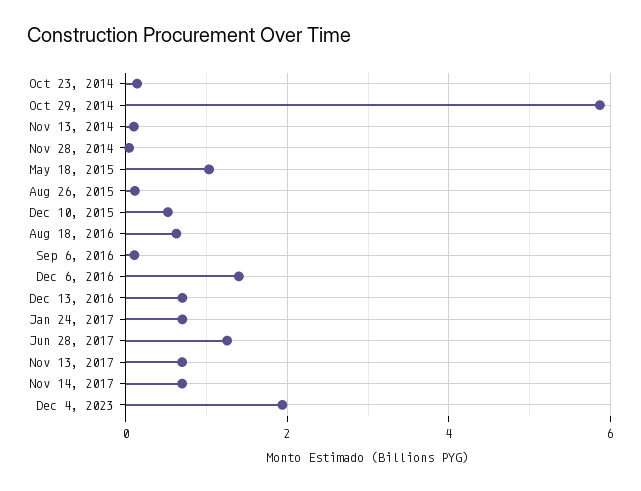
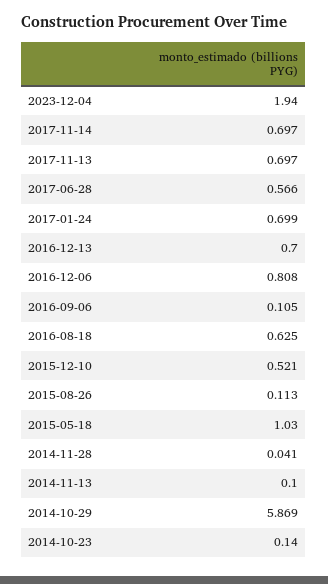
  {
    "Oct 23, 2014": 0.14,
    "Oct 29, 2014": 5.869,
    "Nov 13, 2014": 0.1,
    "Nov 28, 2014": 0.041,
    "May 18, 2015": 1.03,
    "Aug 26, 2015": 0.113,
    "Dec 10, 2015": 0.521,
    "Aug 18, 2016": 0.625,
    "Sep 6, 2016": 0.105,
-   "Dec 6, 2016": 1.4,
+   "Dec 6, 2016": 0.808,
    "Dec 13, 2016": 0.7,
    "Jan 24, 2017": 0.699,
-   "Jun 28, 2017": 1.2,
+   "Jun 28, 2017": 0.566,
    "Nov 13, 2017": 0.697,
    "Nov 14, 2017": 0.697,
    "Dec 4, 2023": 1.94
  }

